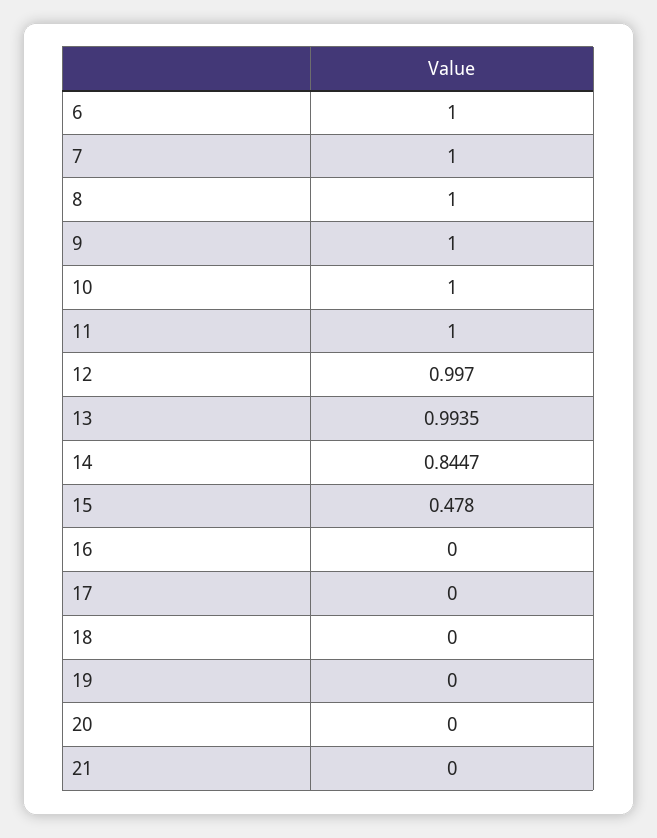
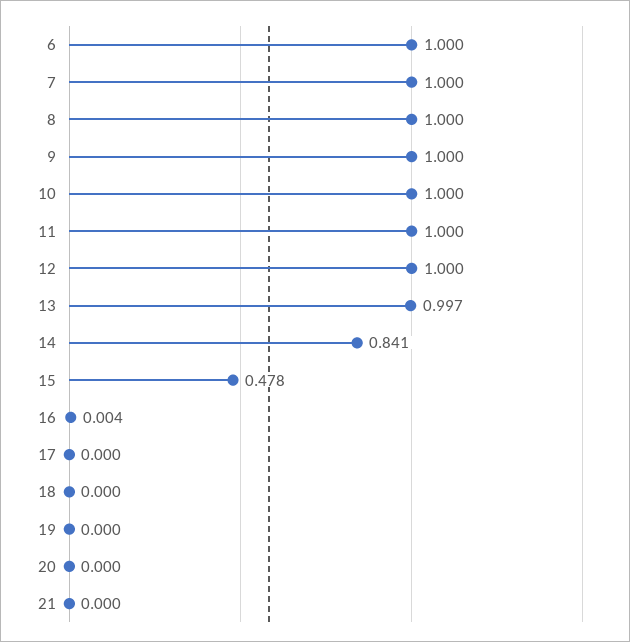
  {
    "6": 1,
    "7": 1,
    "8": 1,
    "9": 1,
    "10": 1,
    "11": 1,
-   "12": 0.997,
+   "12": 1,
-   "13": 0.9935,
+   "13": 0.997,
-   "14": 0.8447,
+   "14": 0.841,
    "15": 0.478,
-   "16": 0,
+   "16": 0.004,
    "17": 0,
    "18": 0,
    "19": 0,
    "20": 0,
    "21": 0
  }

